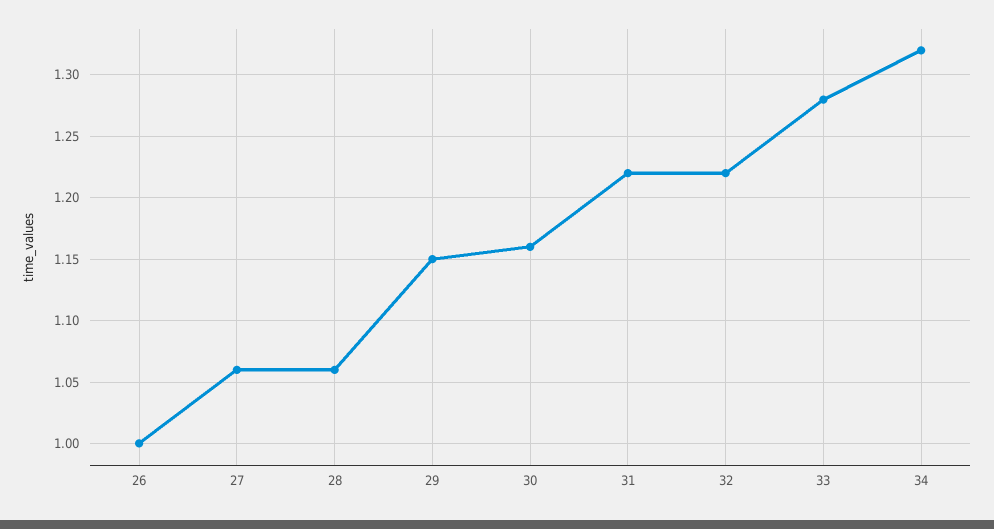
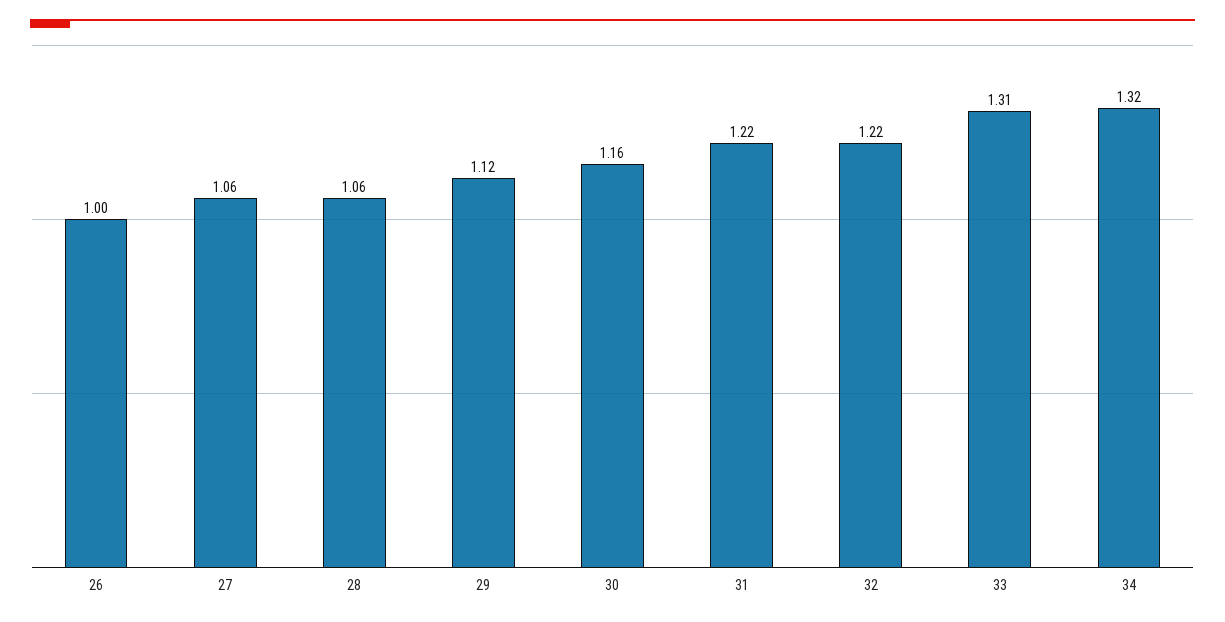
  {
    "26": 1,
    "27": 1.06,
    "28": 1.06,
-   "29": 1.15,
+   "29": 1.12,
    "30": 1.16,
    "31": 1.22,
    "32": 1.22,
-   "33": 1.28,
+   "33": 1.31,
    "34": 1.32
  }

